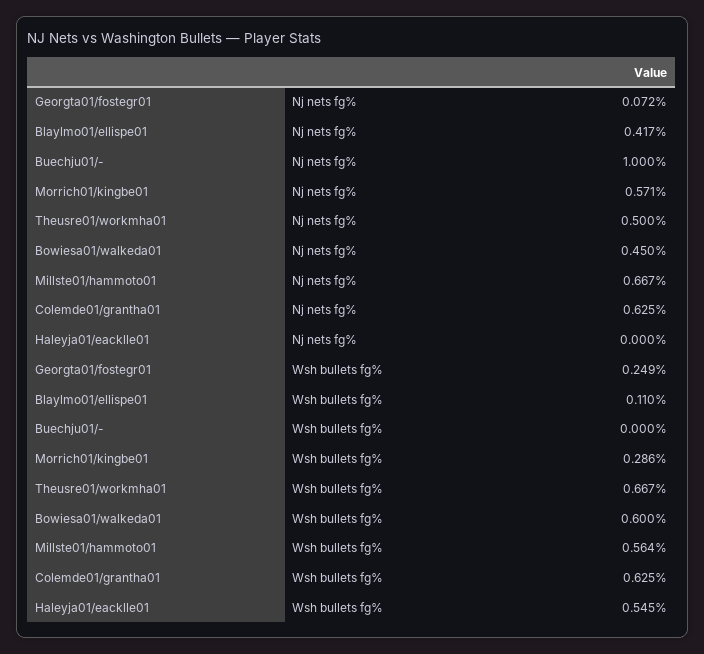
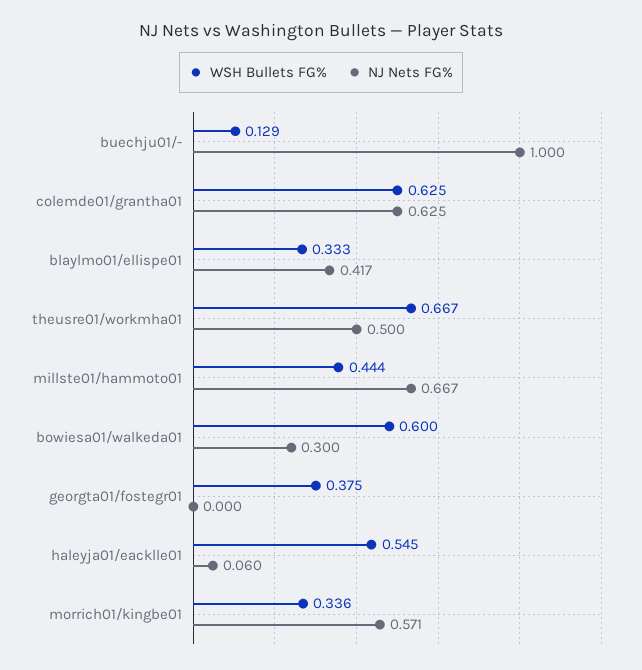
  {
    "Nj nets fg%": {
-     "Georgta01/fostegr01": 0.072,
+     "Georgta01/fostegr01": 0,
      "Blaylmo01/ellispe01": 0.417,
      "Buechju01/-": 1,
      "Morrich01/kingbe01": 0.571,
      "Theusre01/workmha01": 0.5,
-     "Bowiesa01/walkeda01": 0.45,
+     "Bowiesa01/walkeda01": 0.3,
      "Millste01/hammoto01": 0.667,
      "Colemde01/grantha01": 0.625,
-     "Haleyja01/eacklle01": 0
+     "Haleyja01/eacklle01": 0.06
    },
    "Wsh bullets fg%": {
-     "Georgta01/fostegr01": 0.249,
+     "Georgta01/fostegr01": 0.375,
-     "Blaylmo01/ellispe01": 0.11,
+     "Blaylmo01/ellispe01": 0.333,
-     "Buechju01/-": 0,
+     "Buechju01/-": 0.129,
-     "Morrich01/kingbe01": 0.286,
+     "Morrich01/kingbe01": 0.336,
      "Theusre01/workmha01": 0.667,
      "Bowiesa01/walkeda01": 0.6,
-     "Millste01/hammoto01": 0.564,
+     "Millste01/hammoto01": 0.444,
      "Colemde01/grantha01": 0.625,
      "Haleyja01/eacklle01": 0.545
    }
  }

